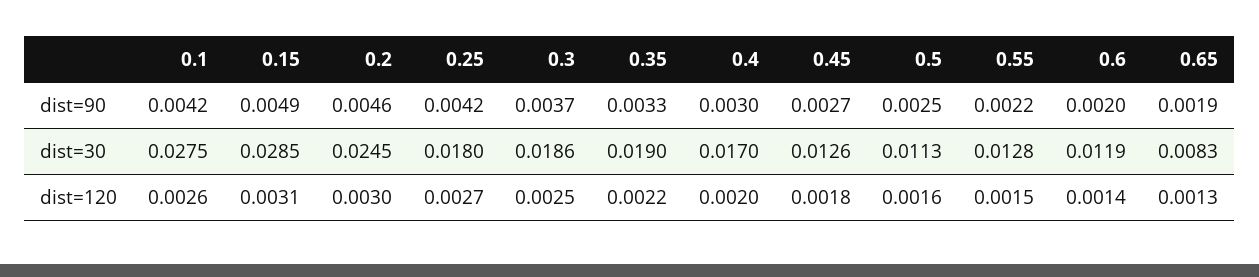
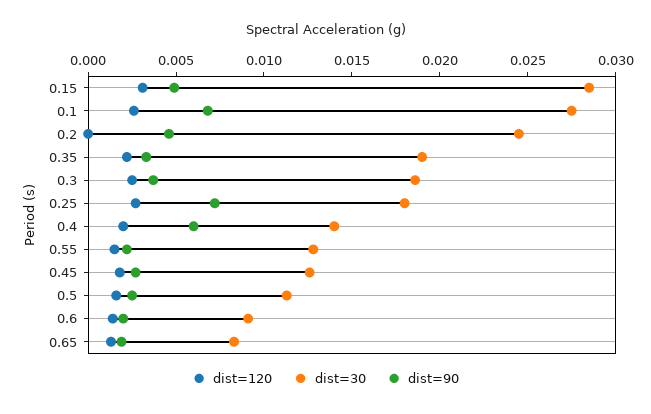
  {
    "dist=90": {
-     "0.1": 0.0042,
+     "0.1": 0.007,
      "0.15": 0.0049,
      "0.2": 0.0046,
-     "0.25": 0.0042,
+     "0.25": 0.007,
      "0.3": 0.0037,
      "0.35": 0.0033,
-     "0.4": 0.003,
+     "0.4": 0.006,
      "0.45": 0.0027,
      "0.5": 0.0025,
      "0.55": 0.0022,
      "0.6": 0.002,
      "0.65": 0.0019
    },
    "dist=30": {
      "0.1": 0.0275,
      "0.15": 0.0285,
      "0.2": 0.0245,
      "0.25": 0.018,
      "0.3": 0.0186,
      "0.35": 0.019,
-     "0.4": 0.017,
+     "0.4": 0.014,
      "0.45": 0.0126,
      "0.5": 0.0113,
      "0.55": 0.0128,
-     "0.6": 0.0119,
+     "0.6": 0.009,
      "0.65": 0.0083
    },
    "dist=120": {
      "0.1": 0.0026,
      "0.15": 0.0031,
-     "0.2": 0.003,
+     "0.2": 0,
      "0.25": 0.0027,
      "0.3": 0.0025,
      "0.35": 0.0022,
      "0.4": 0.002,
      "0.45": 0.0018,
      "0.5": 0.0016,
      "0.55": 0.0015,
      "0.6": 0.0014,
      "0.65": 0.0013
    }
  }

